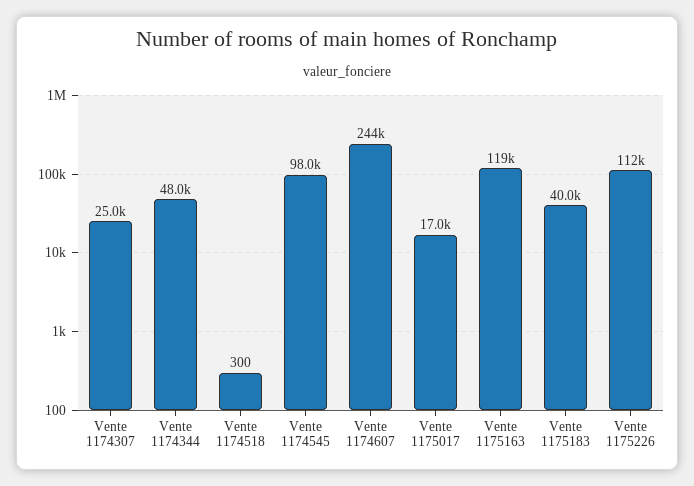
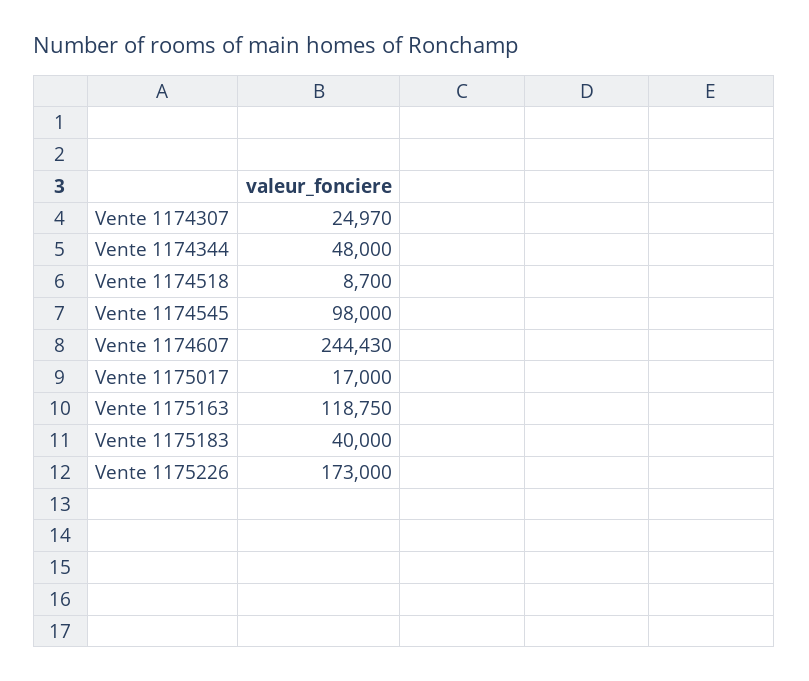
  {
    "Vente 1174307": 24970,
    "Vente 1174344": 48000,
-   "Vente 1174518": 300,
+   "Vente 1174518": 8700,
    "Vente 1174545": 98000,
    "Vente 1174607": 244430,
    "Vente 1175017": 17000,
    "Vente 1175163": 118750,
    "Vente 1175183": 40000,
-   "Vente 1175226": 112000
+   "Vente 1175226": 173000
  }

